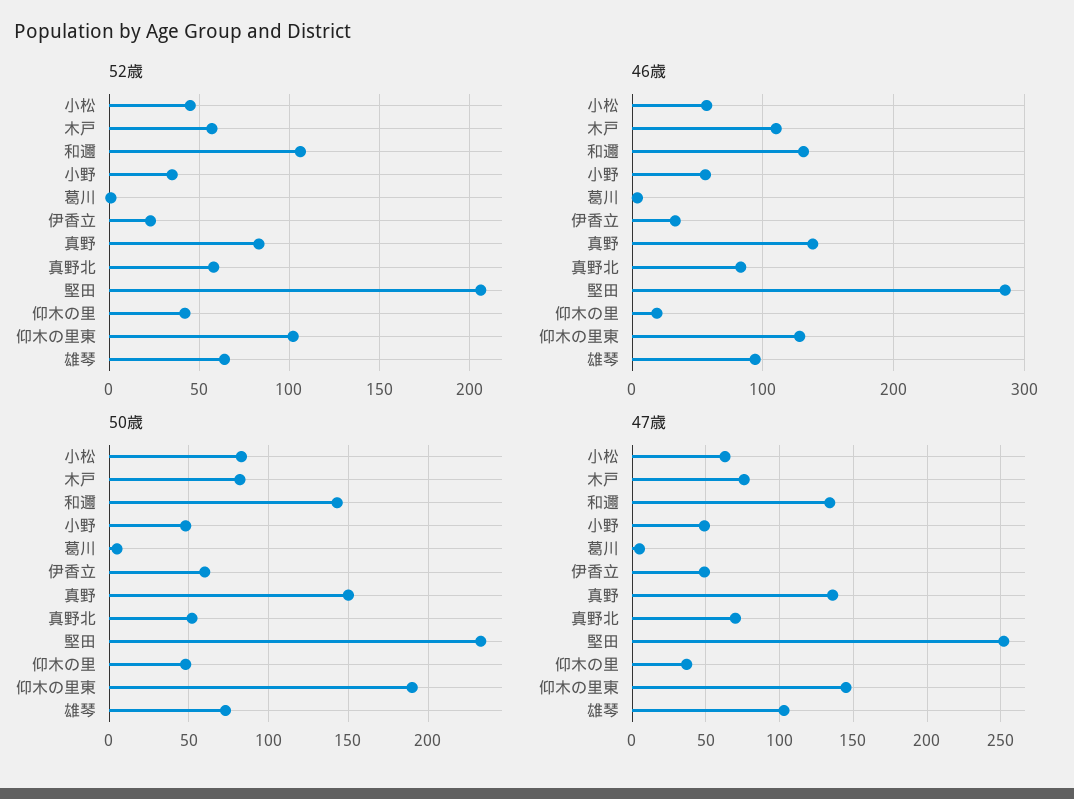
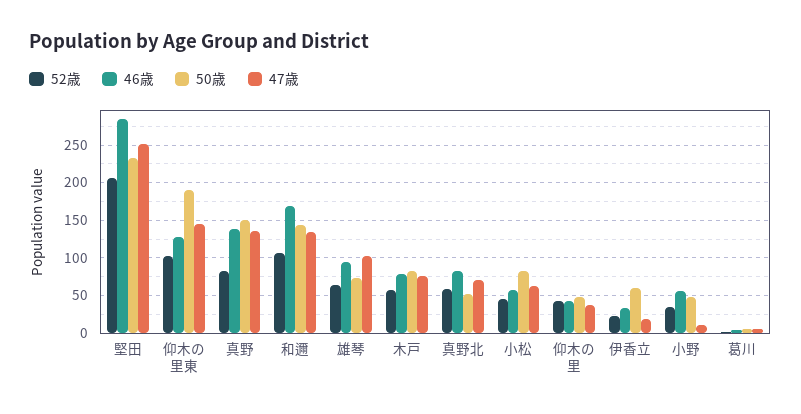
  {
    "52歳": {
      "小松": 45,
      "木戸": 55,
      "和邇": 105,
      "小野": 35,
      "葛川": 0,
      "伊香立": 25,
      "真野": 85,
      "真野北": 60,
      "堅田": 205,
      "仰木の里": 40,
      "仰木の里東": 100,
      "雄琴": 65
    },
    "46歳": {
      "小松": 60,
-     "木戸": 110,
+     "木戸": 80,
-     "和邇": 130,
+     "和邇": 170,
      "小野": 60,
      "葛川": 0,
      "伊香立": 30,
      "真野": 140,
      "真野北": 80,
      "堅田": 290,
-     "仰木の里": 20,
+     "仰木の里": 40,
      "仰木の里東": 130,
      "雄琴": 90
    },
    "50歳": {
      "小松": 85,
      "木戸": 80,
      "和邇": 145,
      "小野": 50,
      "葛川": 5,
      "伊香立": 60,
      "真野": 150,
      "真野北": 50,
      "堅田": 235,
      "仰木の里": 50,
      "仰木の里東": 190,
      "雄琴": 75
    },
    "47歳": {
      "小松": 65,
      "木戸": 75,
      "和邇": 135,
-     "小野": 50,
+     "小野": 10,
      "葛川": 5,
-     "伊香立": 50,
+     "伊香立": 20,
      "真野": 135,
      "真野北": 70,
      "堅田": 250,
      "仰木の里": 35,
      "仰木の里東": 145,
      "雄琴": 105
    }
  }

